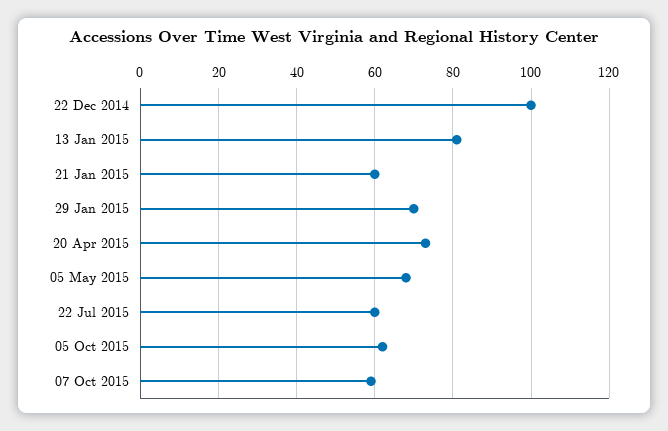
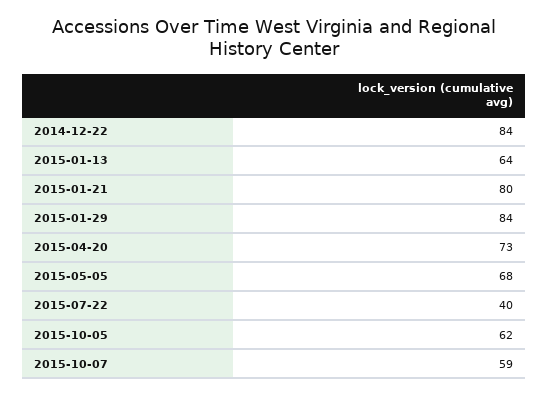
  {
-   "22 Dec 2014": 100,
+   "22 Dec 2014": 84,
-   "13 Jan 2015": 80,
+   "13 Jan 2015": 64,
-   "21 Jan 2015": 60,
+   "21 Jan 2015": 80,
-   "29 Jan 2015": 70,
+   "29 Jan 2015": 84,
    "20 Apr 2015": 73,
    "05 May 2015": 68,
-   "22 Jul 2015": 60,
+   "22 Jul 2015": 40,
    "05 Oct 2015": 62,
    "07 Oct 2015": 59
  }

